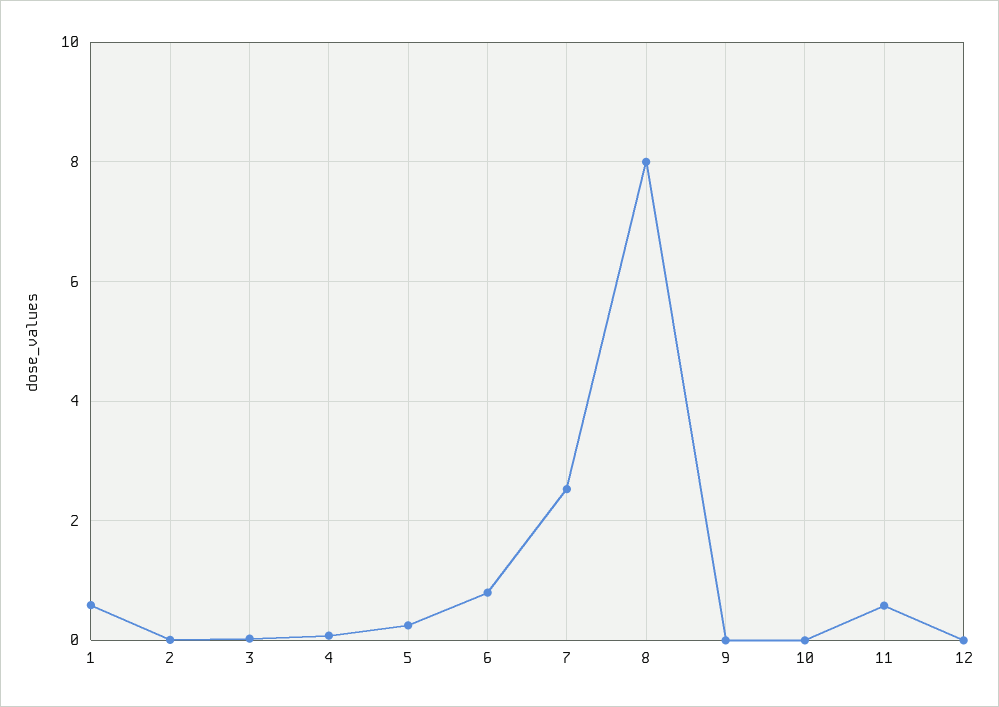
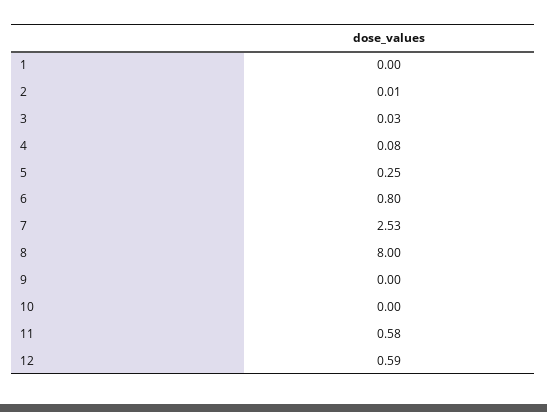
  {
-   "1": 0.6,
+   "1": 0,
    "2": 0.01,
    "3": 0.03,
    "4": 0.08,
    "5": 0.25,
    "6": 0.8,
    "7": 2.53,
    "8": 8,
    "9": 0,
    "10": 0,
    "11": 0.58,
-   "12": 0
+   "12": 0.59
  }

